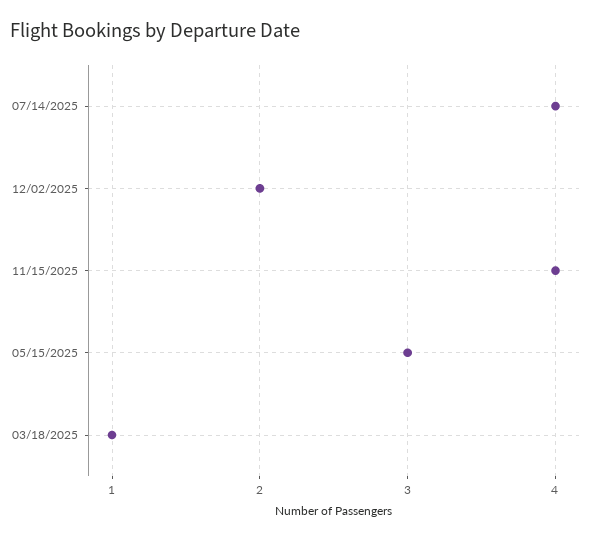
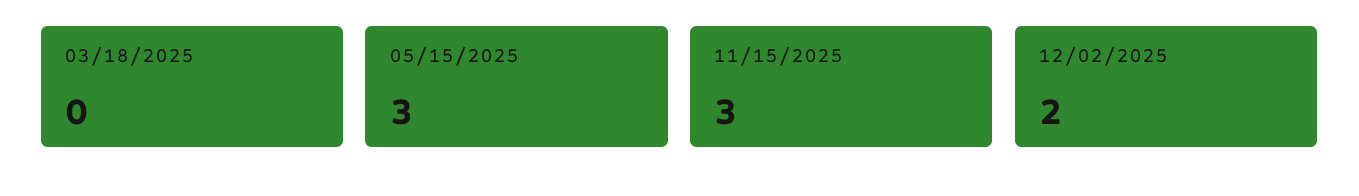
  {
-   "07/14/2025": 4,
    "12/02/2025": 2,
-   "11/15/2025": 4,
+   "11/15/2025": 3,
    "05/15/2025": 3,
-   "03/18/2025": 1
+   "03/18/2025": 0
  }

